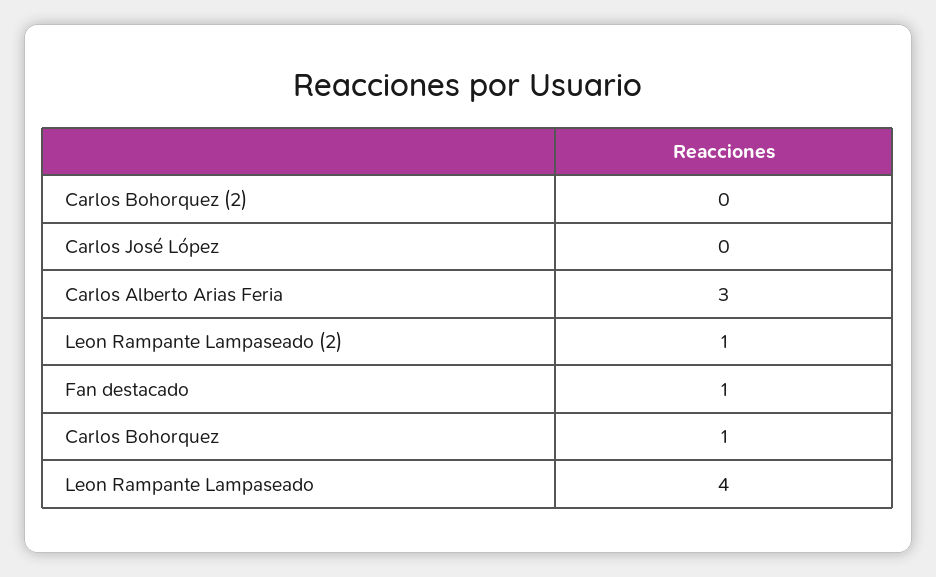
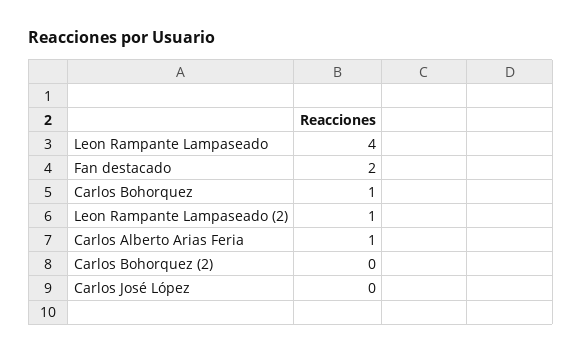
  {
    "Carlos Bohorquez (2)": 0,
    "Carlos José López": 0,
-   "Carlos Alberto Arias Feria": 3,
+   "Carlos Alberto Arias Feria": 1,
    "Leon Rampante Lampaseado (2)": 1,
-   "Fan destacado": 1,
+   "Fan destacado": 2,
    "Carlos Bohorquez": 1,
    "Leon Rampante Lampaseado": 4
  }

